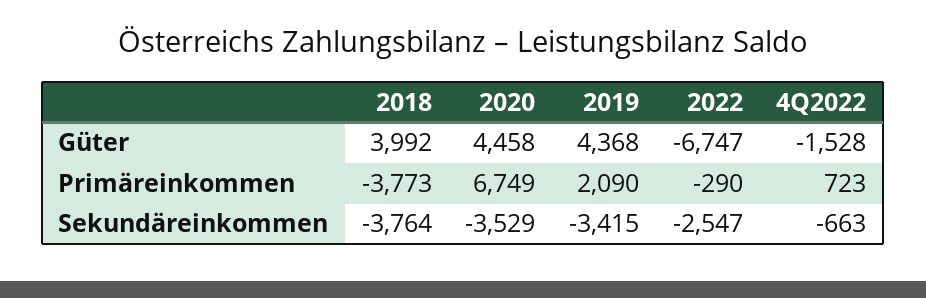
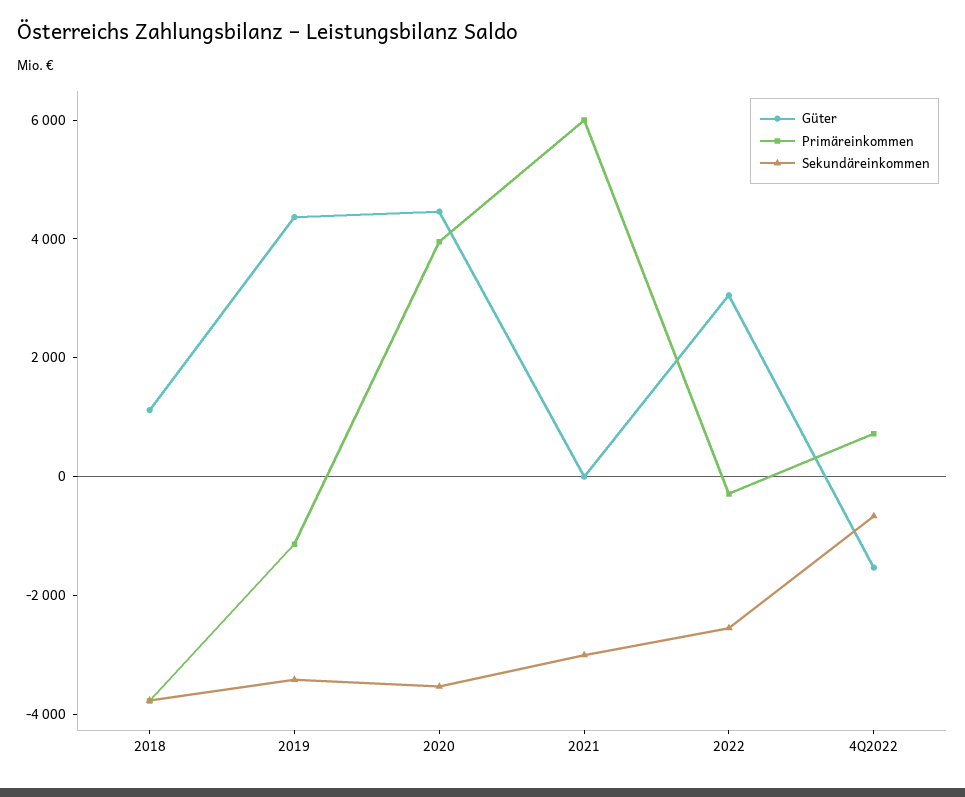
  {
    "Güter": {
-     "2018": 3992,
+     "2018": 1000,
      "2020": 4458,
      "2019": 4368,
-     "2022": -6747,
+     "2022": 3000,
-     "4Q2022": -1528
+     "4Q2022": -1528,
+     "2021": 0
    },
    "Primäreinkommen": {
      "2018": -3773,
-     "2020": 6749,
+     "2020": 4000,
-     "2019": 2090,
+     "2019": -1000,
      "2022": -290,
-     "4Q2022": 723
+     "4Q2022": 723,
+     "2021": 6000
    },
    "Sekundäreinkommen": {
      "2018": -3764,
      "2020": -3529,
      "2019": -3415,
      "2022": -2547,
-     "4Q2022": -663
+     "4Q2022": -663,
+     "2021": -3000
    }
  }

